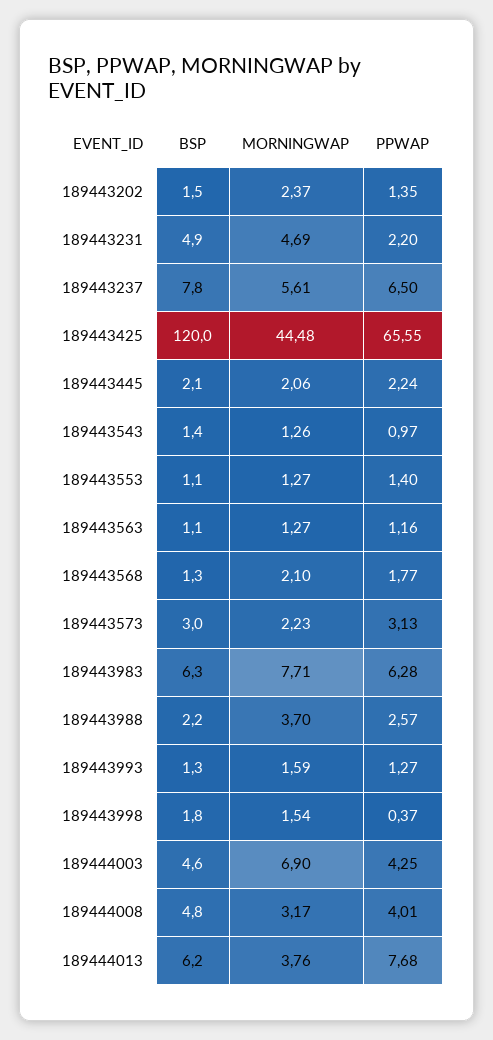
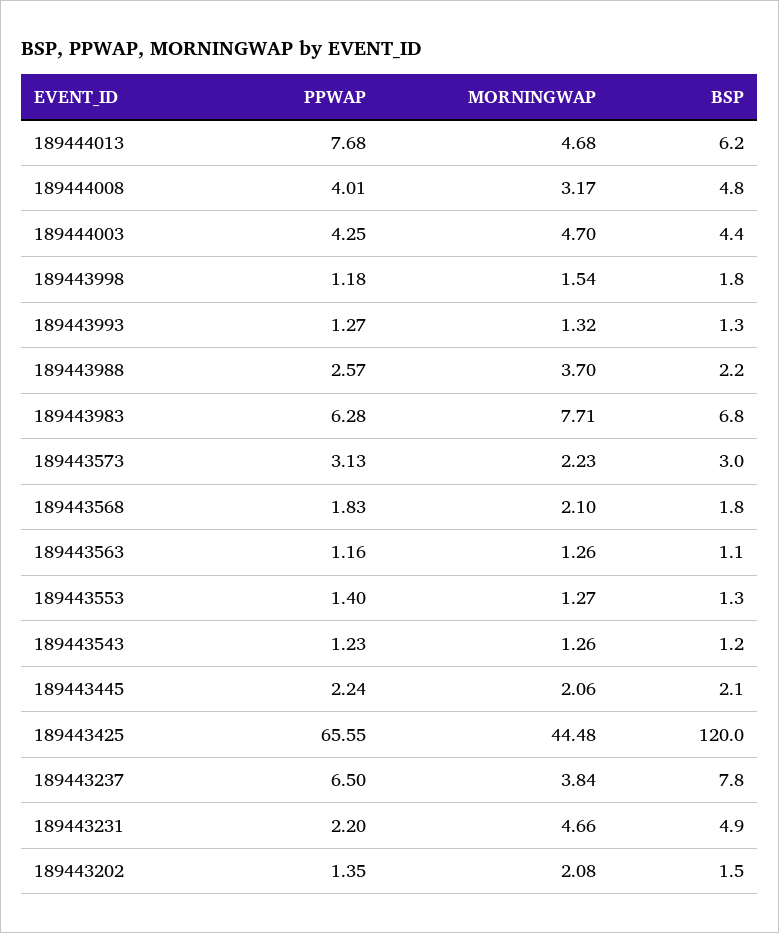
  {
    "BSP": {
      "189443202": 1.5,
      "189443231": 4.9,
      "189443237": 7.8,
      "189443425": 120,
      "189443445": 2.1,
-     "189443543": 1.4,
+     "189443543": 1.2,
-     "189443553": 1.1,
+     "189443553": 1.3,
      "189443563": 1.1,
-     "189443568": 1.3,
+     "189443568": 1.8,
      "189443573": 3,
-     "189443983": 6.3,
+     "189443983": 6.8,
      "189443988": 2.2,
      "189443993": 1.3,
      "189443998": 1.8,
-     "189444003": 4.6,
+     "189444003": 4.4,
      "189444008": 4.8,
      "189444013": 6.2
    },
    "MORNINGWAP": {
-     "189443202": 2.37,
+     "189443202": 2.08,
-     "189443231": 4.69,
+     "189443231": 4.66,
-     "189443237": 5.61,
+     "189443237": 3.84,
      "189443425": 44.48,
      "189443445": 2.06,
      "189443543": 1.26,
      "189443553": 1.27,
-     "189443563": 1.27,
+     "189443563": 1.26,
      "189443568": 2.1,
      "189443573": 2.23,
      "189443983": 7.71,
      "189443988": 3.7,
-     "189443993": 1.59,
+     "189443993": 1.32,
      "189443998": 1.54,
-     "189444003": 6.9,
+     "189444003": 4.7,
      "189444008": 3.17,
-     "189444013": 3.76
+     "189444013": 4.68
    },
    "PPWAP": {
      "189443202": 1.35,
      "189443231": 2.2,
      "189443237": 6.5,
      "189443425": 65.55,
      "189443445": 2.24,
-     "189443543": 0.97,
+     "189443543": 1.23,
      "189443553": 1.4,
      "189443563": 1.16,
-     "189443568": 1.77,
+     "189443568": 1.83,
      "189443573": 3.13,
      "189443983": 6.28,
      "189443988": 2.57,
      "189443993": 1.27,
-     "189443998": 0.37,
+     "189443998": 1.18,
      "189444003": 4.25,
      "189444008": 4.01,
      "189444013": 7.68
    }
  }

